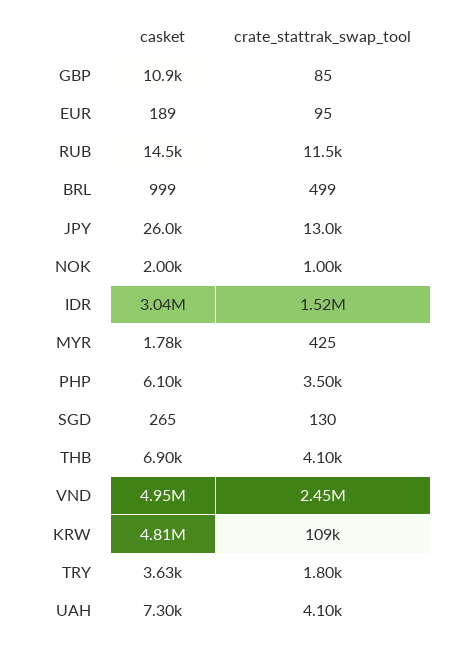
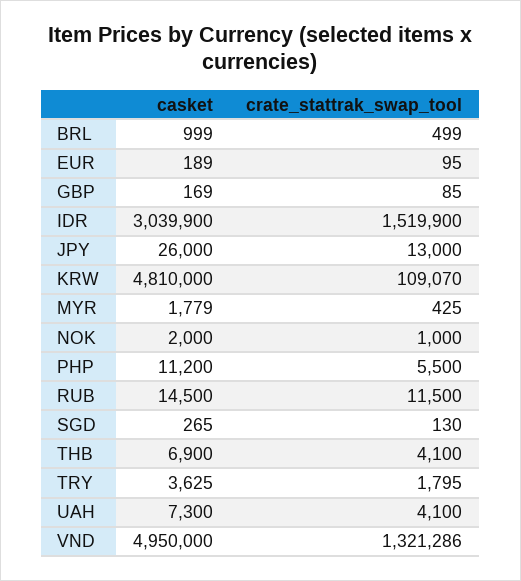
  {
    "casket": {
-     "GBP": 10900,
+     "GBP": 169,
      "EUR": 189,
      "RUB": 14500,
      "BRL": 999,
      "JPY": 26000,
      "NOK": 2000,
      "IDR": 3039900,
      "MYR": 1779,
-     "PHP": 6100,
+     "PHP": 11200,
      "SGD": 265,
      "THB": 6900,
      "VND": 4950000,
      "KRW": 4810000,
      "TRY": 3625,
      "UAH": 7300
    },
    "crate_stattrak_swap_tool": {
      "GBP": 85,
      "EUR": 95,
      "RUB": 11500,
      "BRL": 499,
      "JPY": 13000,
      "NOK": 1000,
      "IDR": 1519900,
      "MYR": 425,
-     "PHP": 3500,
+     "PHP": 5500,
      "SGD": 130,
      "THB": 4100,
-     "VND": 2450000,
+     "VND": 1321286,
      "KRW": 109070,
      "TRY": 1795,
      "UAH": 4100
    }
  }

